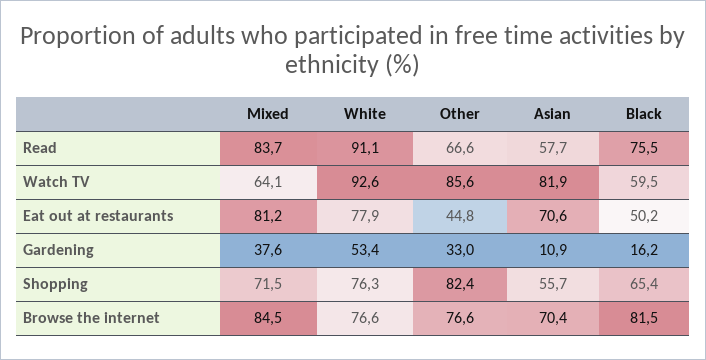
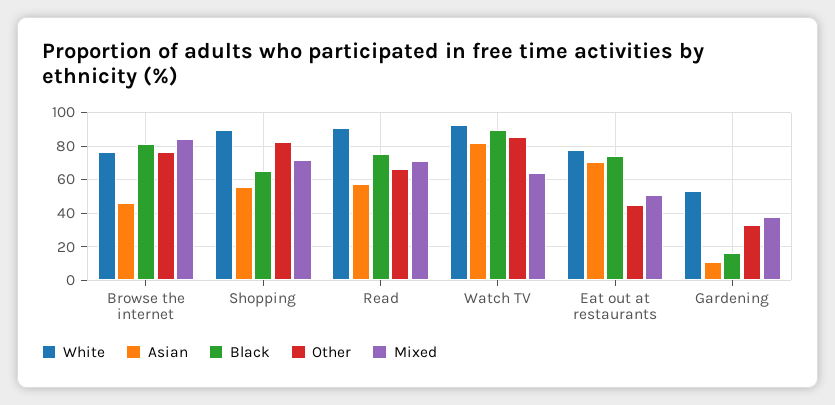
  {
    "Mixed": {
-     "Read": 83.7,
+     "Read": 70,
      "Watch TV": 64.1,
-     "Eat out at restaurants": 81.2,
+     "Eat out at restaurants": 50,
      "Gardening": 37.6,
      "Shopping": 71.5,
      "Browse the internet": 84.5
    },
    "White": {
      "Read": 91.1,
      "Watch TV": 92.6,
      "Eat out at restaurants": 77.9,
      "Gardening": 53.4,
-     "Shopping": 76.3,
+     "Shopping": 90,
      "Browse the internet": 76.6
    },
    "Other": {
      "Read": 66.6,
      "Watch TV": 85.6,
      "Eat out at restaurants": 44.8,
      "Gardening": 33,
      "Shopping": 82.4,
      "Browse the internet": 76.6
    },
    "Asian": {
      "Read": 57.7,
      "Watch TV": 81.9,
      "Eat out at restaurants": 70.6,
      "Gardening": 10.9,
      "Shopping": 55.7,
-     "Browse the internet": 70.4
+     "Browse the internet": 45
    },
    "Black": {
      "Read": 75.5,
-     "Watch TV": 59.5,
+     "Watch TV": 90,
-     "Eat out at restaurants": 50.2,
+     "Eat out at restaurants": 75,
      "Gardening": 16.2,
      "Shopping": 65.4,
      "Browse the internet": 81.5
    }
  }

